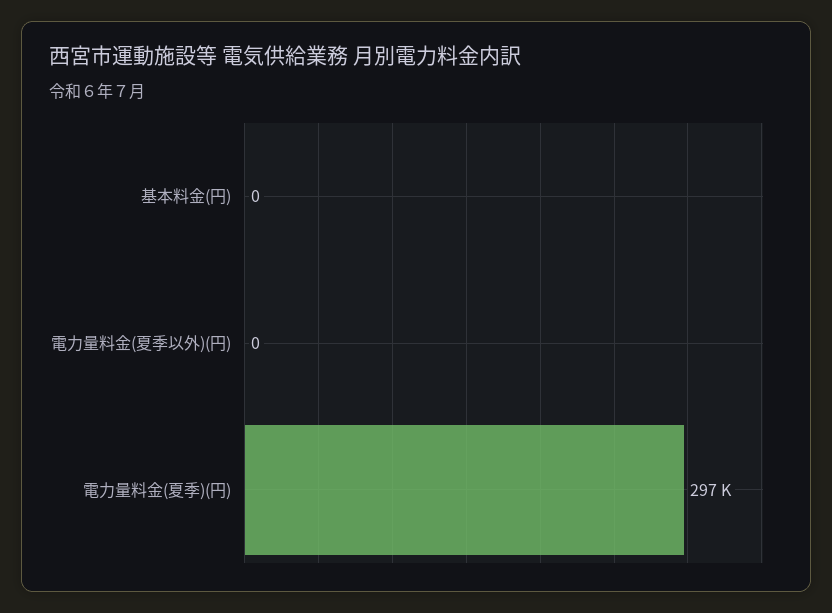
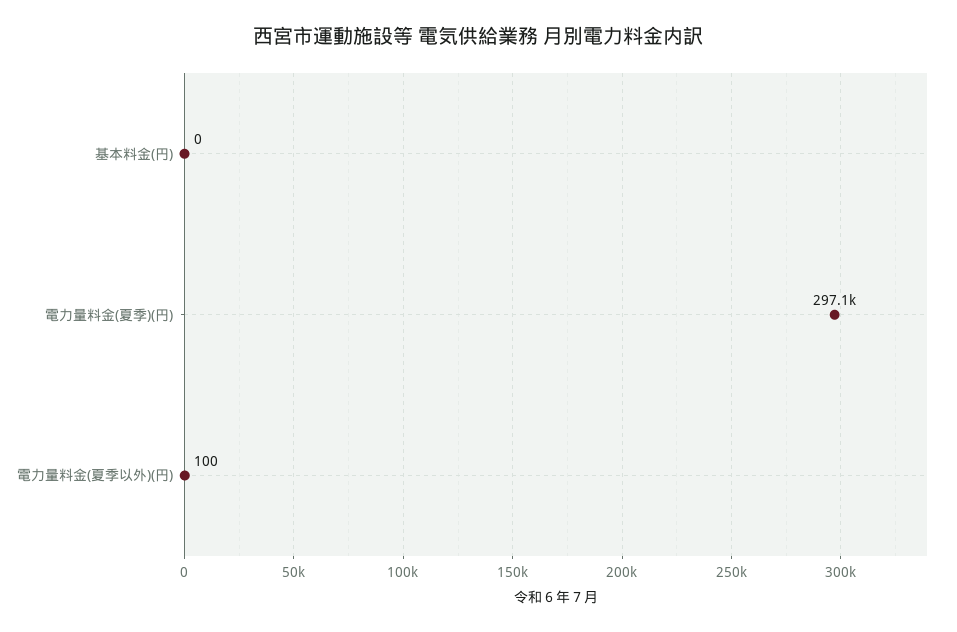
  {
    "基本料金(円)": 0,
-   "電力量料金(夏季以外)(円)": 0,
+   "電力量料金(夏季以外)(円)": 100,
    "電力量料金(夏季)(円)": 297100
  }

